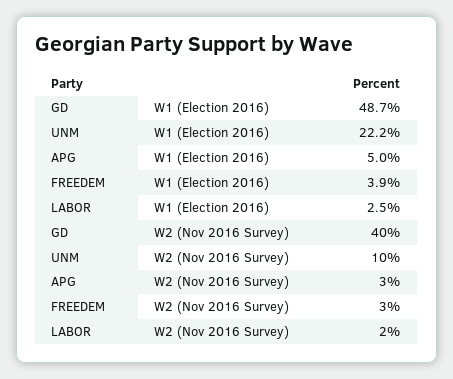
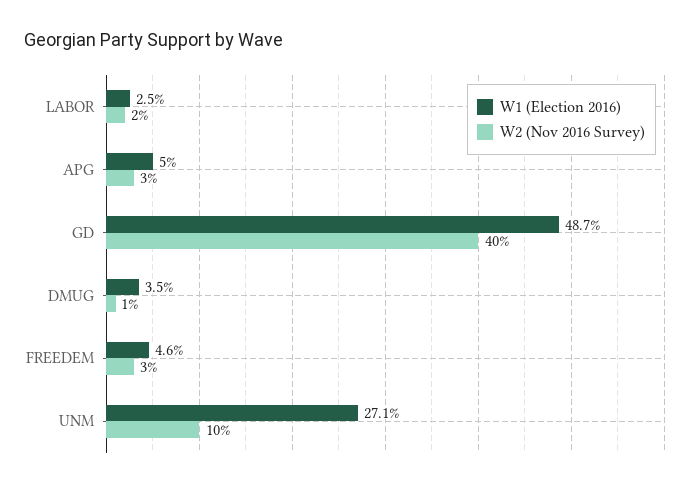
  {
    "W1 (Election 2016)": {
      "GD": 48.7,
-     "UNM": 22.2,
+     "UNM": 27.1,
      "APG": 5,
-     "FREEDEM": 3.9,
+     "FREEDEM": 4.6,
-     "LABOR": 2.5
+     "LABOR": 2.5,
+     "DMUG": 3.5
    },
    "W2 (Nov 2016 Survey)": {
      "GD": 40,
      "UNM": 10,
      "APG": 3,
      "FREEDEM": 3,
-     "LABOR": 2
+     "LABOR": 2,
+     "DMUG": 1
    }
  }

